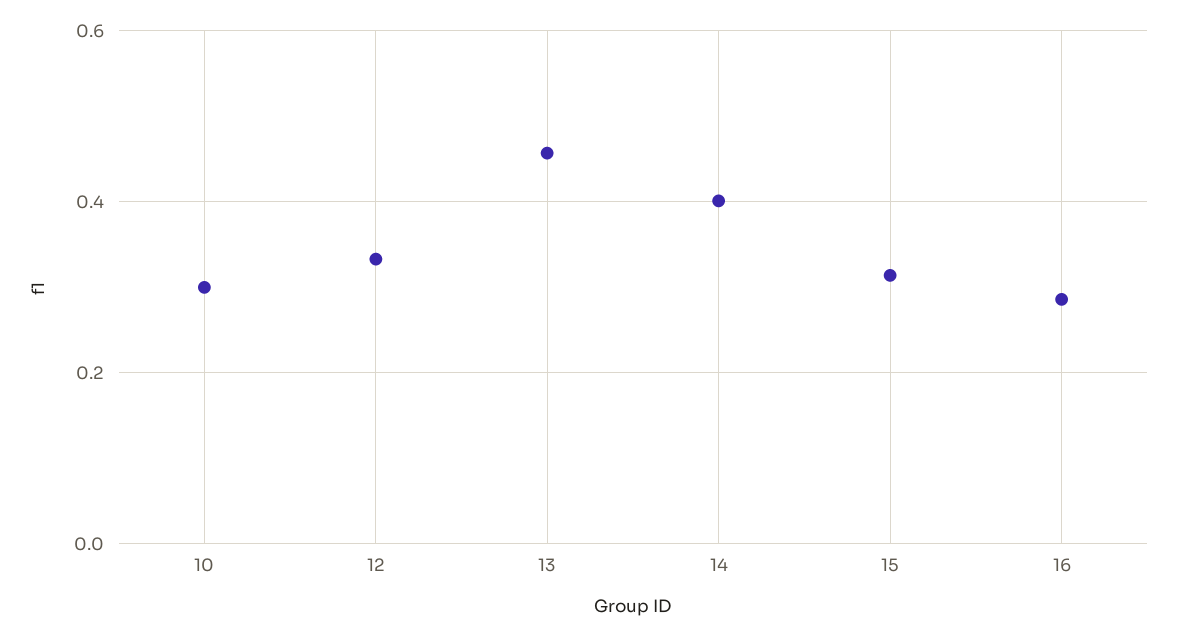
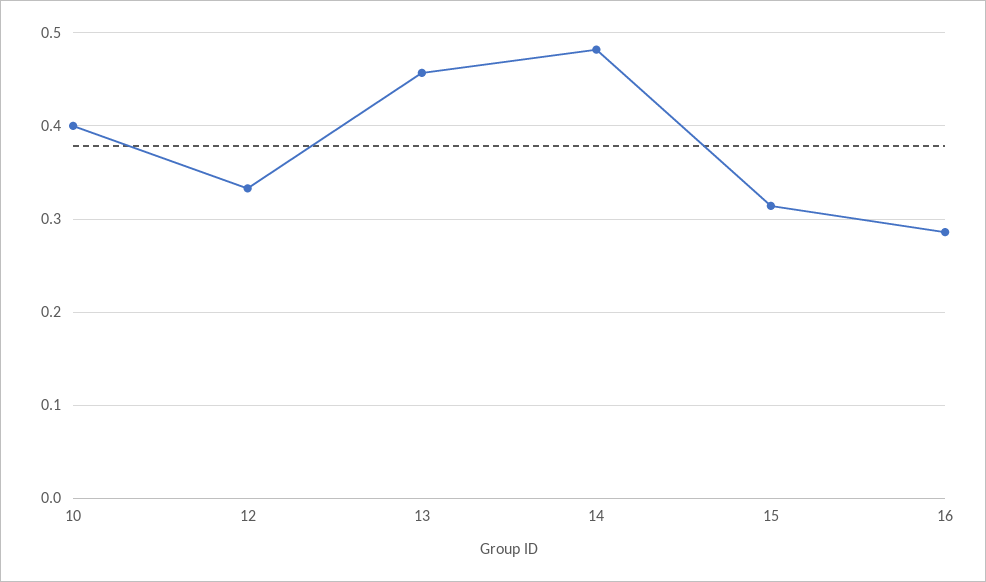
  {
-   "10": 0.3,
+   "10": 0.4,
    "12": 0.33,
    "13": 0.46,
-   "14": 0.4,
+   "14": 0.48,
    "15": 0.31,
    "16": 0.29
  }

